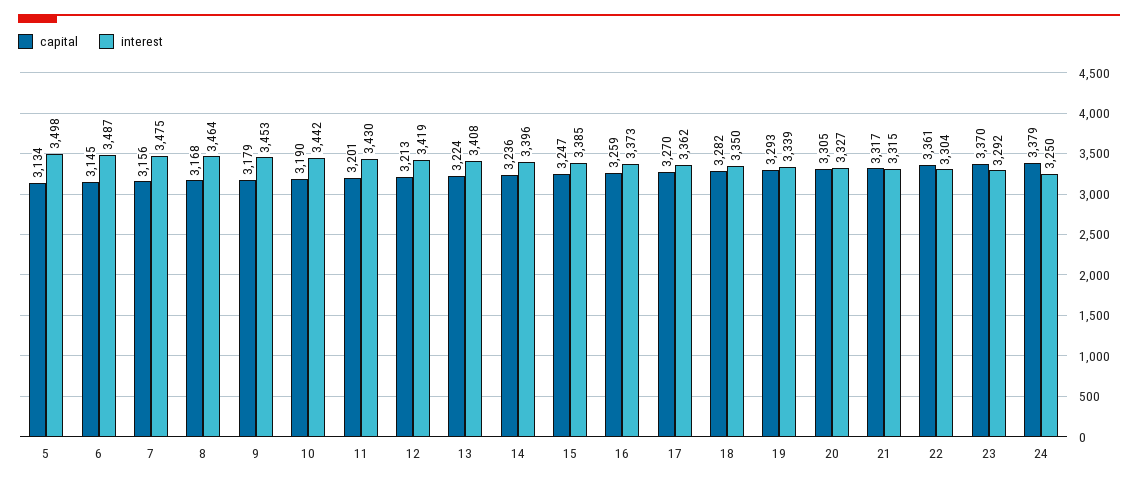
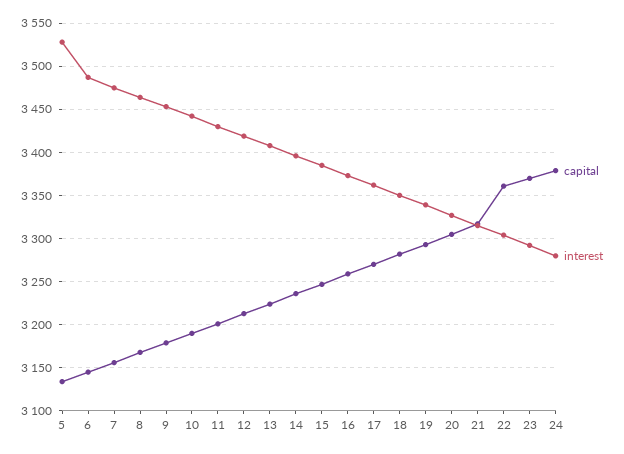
  {
    "capital": {
      "5": 3134,
      "6": 3145,
      "7": 3156,
      "8": 3168,
      "9": 3179,
      "10": 3190,
      "11": 3201,
      "12": 3213,
      "13": 3224,
      "14": 3236,
      "15": 3247,
      "16": 3259,
      "17": 3270,
      "18": 3282,
      "19": 3293,
      "20": 3305,
      "21": 3317,
      "22": 3361,
      "23": 3370,
      "24": 3379
    },
    "interest": {
-     "5": 3498,
+     "5": 3530,
      "6": 3487,
      "7": 3475,
      "8": 3464,
      "9": 3453,
      "10": 3442,
      "11": 3430,
      "12": 3419,
      "13": 3408,
      "14": 3396,
      "15": 3385,
      "16": 3373,
      "17": 3362,
      "18": 3350,
      "19": 3339,
      "20": 3327,
      "21": 3315,
      "22": 3304,
      "23": 3292,
-     "24": 3250
+     "24": 3280
    }
  }

